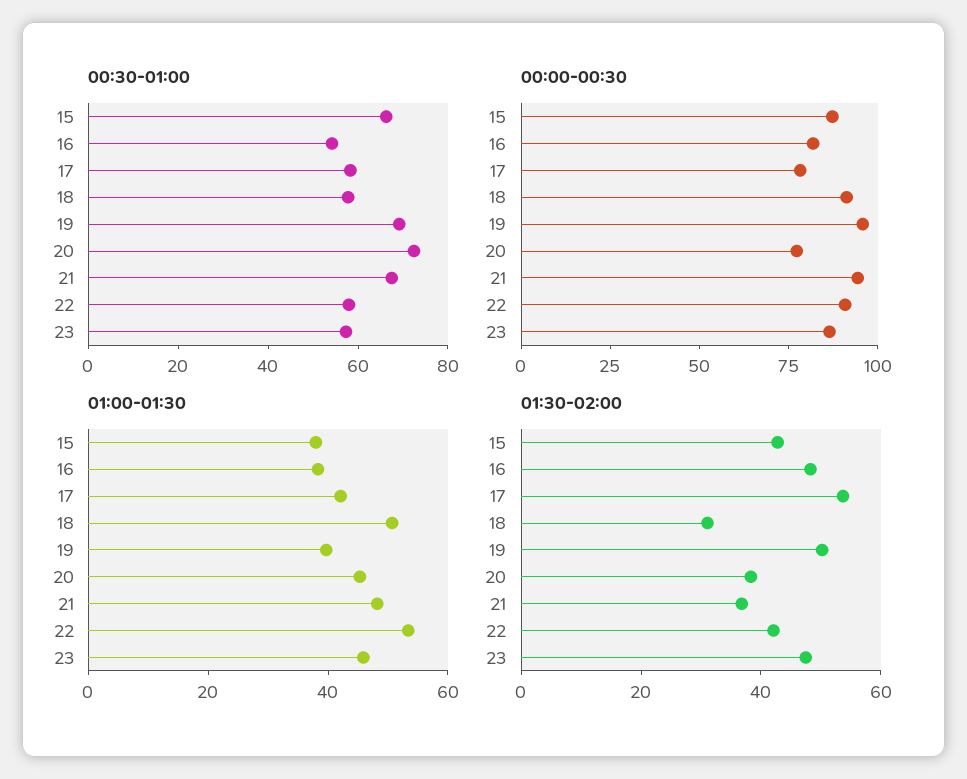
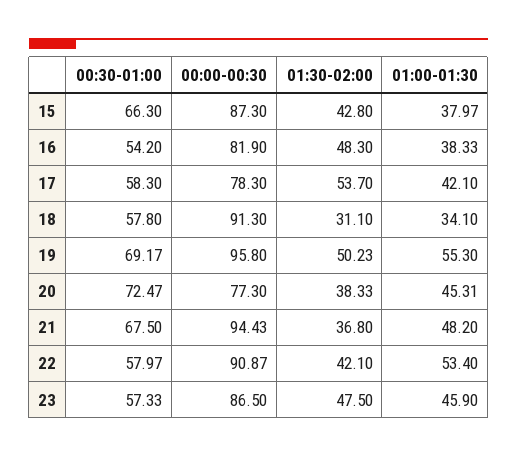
  {
    "00:30-01:00": {
      "15": 66.3,
      "16": 54.2,
      "17": 58.3,
      "18": 57.8,
      "19": 69.17,
      "20": 72.47,
      "21": 67.5,
      "22": 57.97,
      "23": 57.33
    },
    "00:00-00:30": {
      "15": 87.3,
      "16": 81.9,
      "17": 78.3,
      "18": 91.3,
      "19": 95.8,
      "20": 77.3,
      "21": 94.43,
      "22": 90.87,
      "23": 86.5
    },
    "01:00-01:30": {
      "15": 37.97,
      "16": 38.33,
      "17": 42.1,
-     "18": 50,
+     "18": 34.1,
-     "19": 40,
+     "19": 55.3,
      "20": 45.31,
      "21": 48.2,
      "22": 53.4,
      "23": 45.9
    },
    "01:30-02:00": {
      "15": 42.8,
      "16": 48.3,
      "17": 53.7,
      "18": 31.1,
      "19": 50.23,
      "20": 38.33,
      "21": 36.8,
      "22": 42.1,
      "23": 47.5
    }
  }

